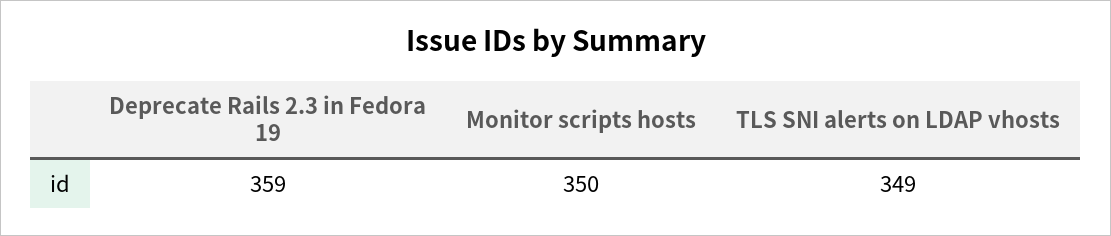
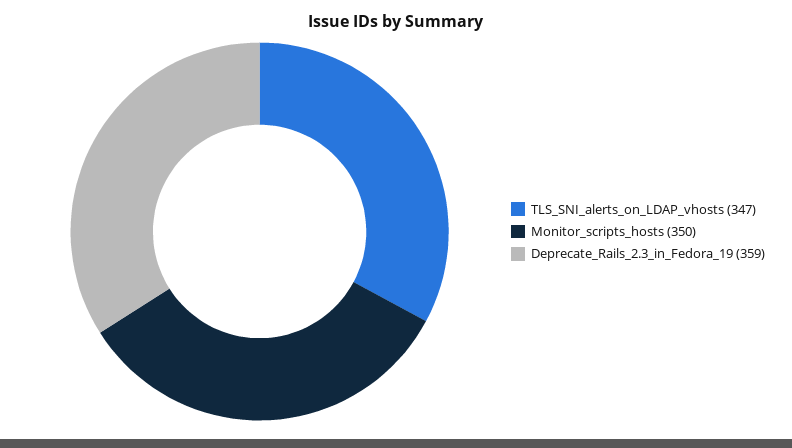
  {
    "Deprecate Rails 2.3 in Fedora 19": 359,
    "Monitor scripts hosts": 350,
-   "TLS SNI alerts on LDAP vhosts": 349
+   "TLS SNI alerts on LDAP vhosts": 347
  }

